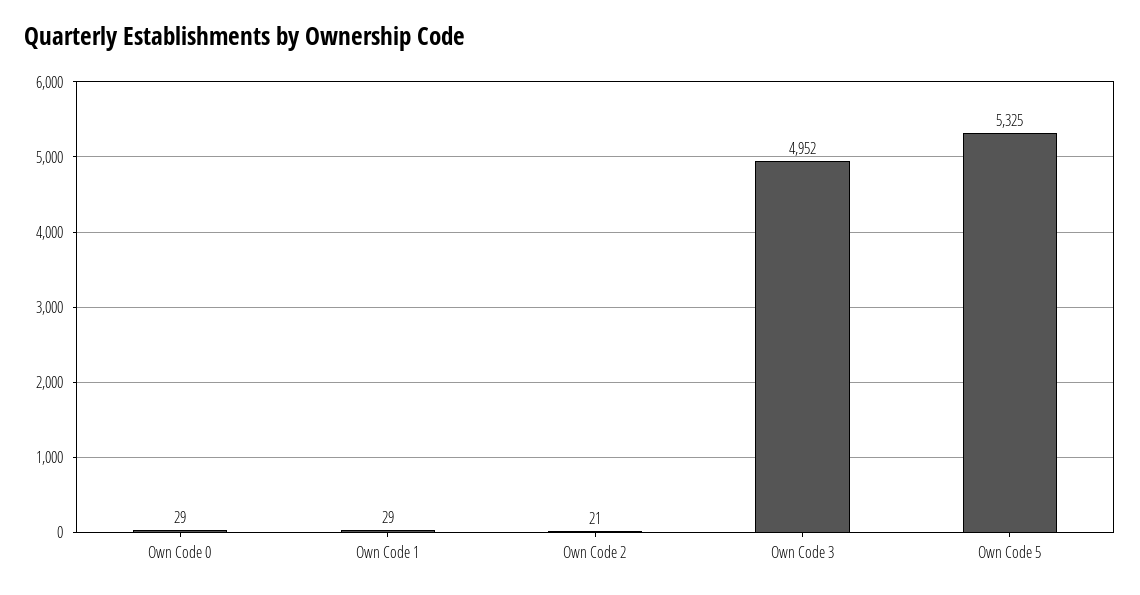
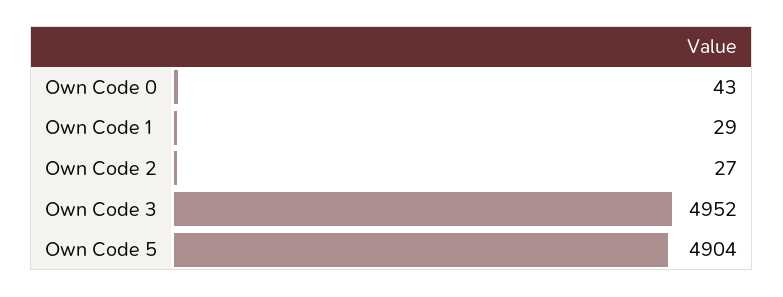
  {
-   "Own Code 0": 29,
+   "Own Code 0": 43,
    "Own Code 1": 29,
-   "Own Code 2": 21,
+   "Own Code 2": 27,
    "Own Code 3": 4952,
-   "Own Code 5": 5325
+   "Own Code 5": 4904
  }

